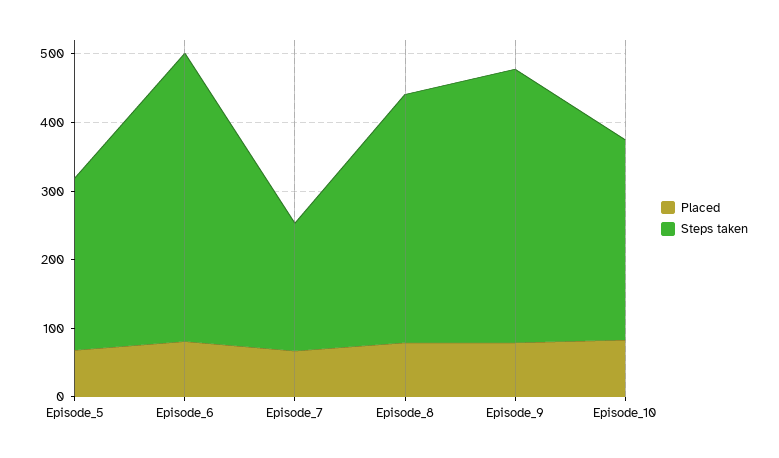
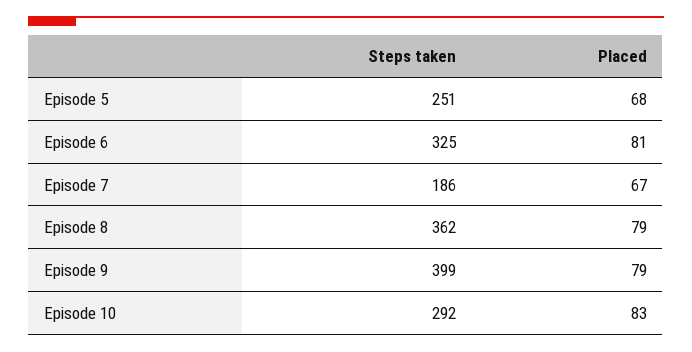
  {
    "Placed": {
      "Episode_5": 68,
      "Episode_6": 81,
      "Episode_7": 67,
      "Episode_8": 79,
      "Episode_9": 79,
      "Episode_10": 83
    },
    "Steps taken": {
      "Episode_5": 251,
-     "Episode_6": 420,
+     "Episode_6": 325,
      "Episode_7": 186,
      "Episode_8": 362,
      "Episode_9": 399,
      "Episode_10": 292
    }
  }

